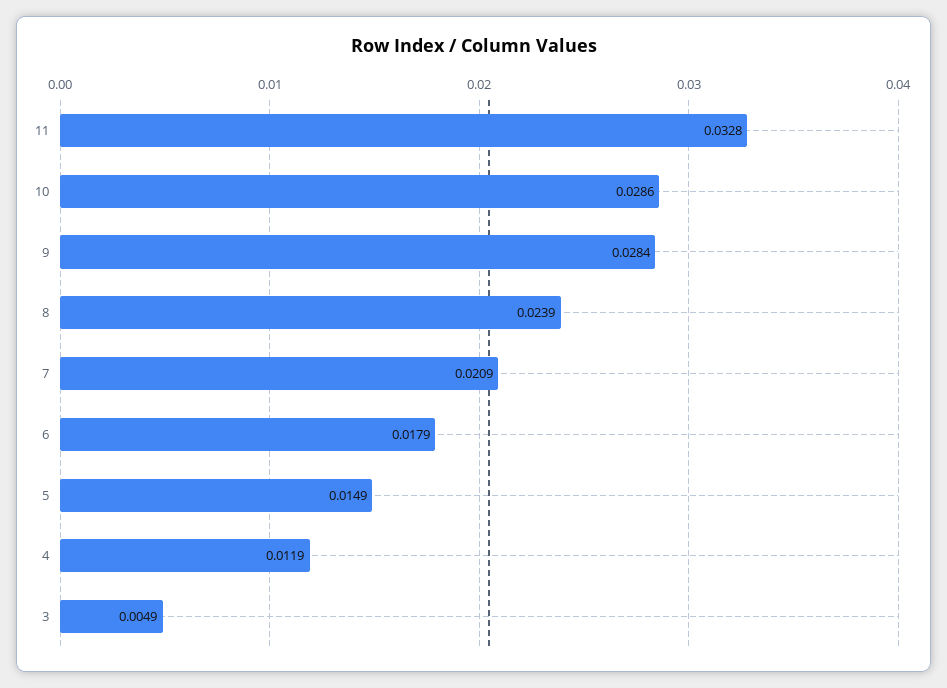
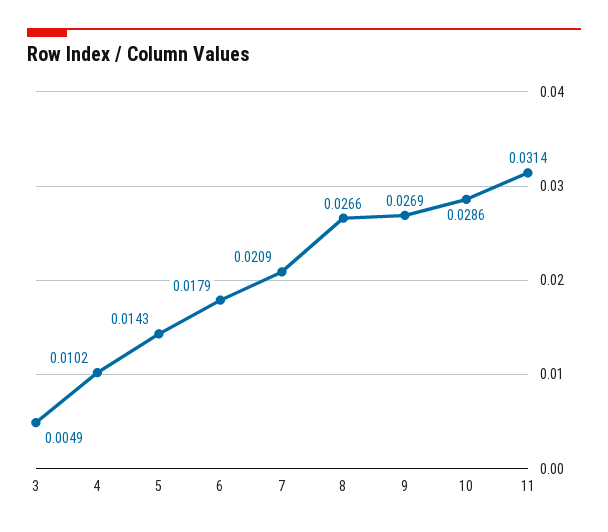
  {
-   "11": 0.0328,
+   "11": 0.0314,
    "10": 0.0286,
-   "9": 0.0284,
+   "9": 0.0269,
-   "8": 0.0239,
+   "8": 0.0266,
    "7": 0.0209,
    "6": 0.0179,
-   "5": 0.0149,
+   "5": 0.0143,
-   "4": 0.0119,
+   "4": 0.0102,
    "3": 0.0049
  }

